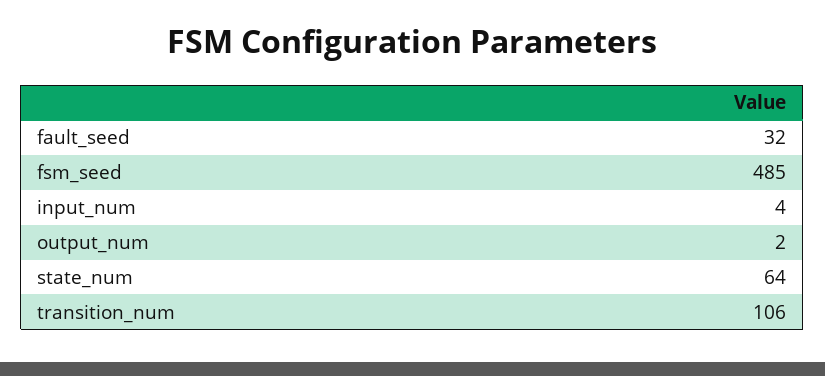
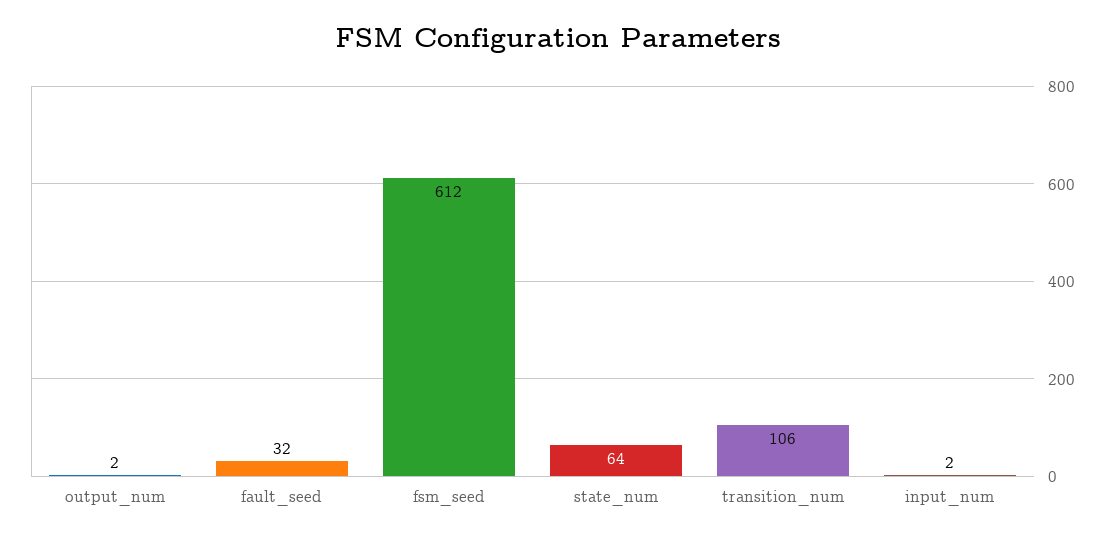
  {
    "fault_seed": 32,
-   "fsm_seed": 485,
+   "fsm_seed": 612,
-   "input_num": 4,
+   "input_num": 2,
    "output_num": 2,
    "state_num": 64,
    "transition_num": 106
  }

